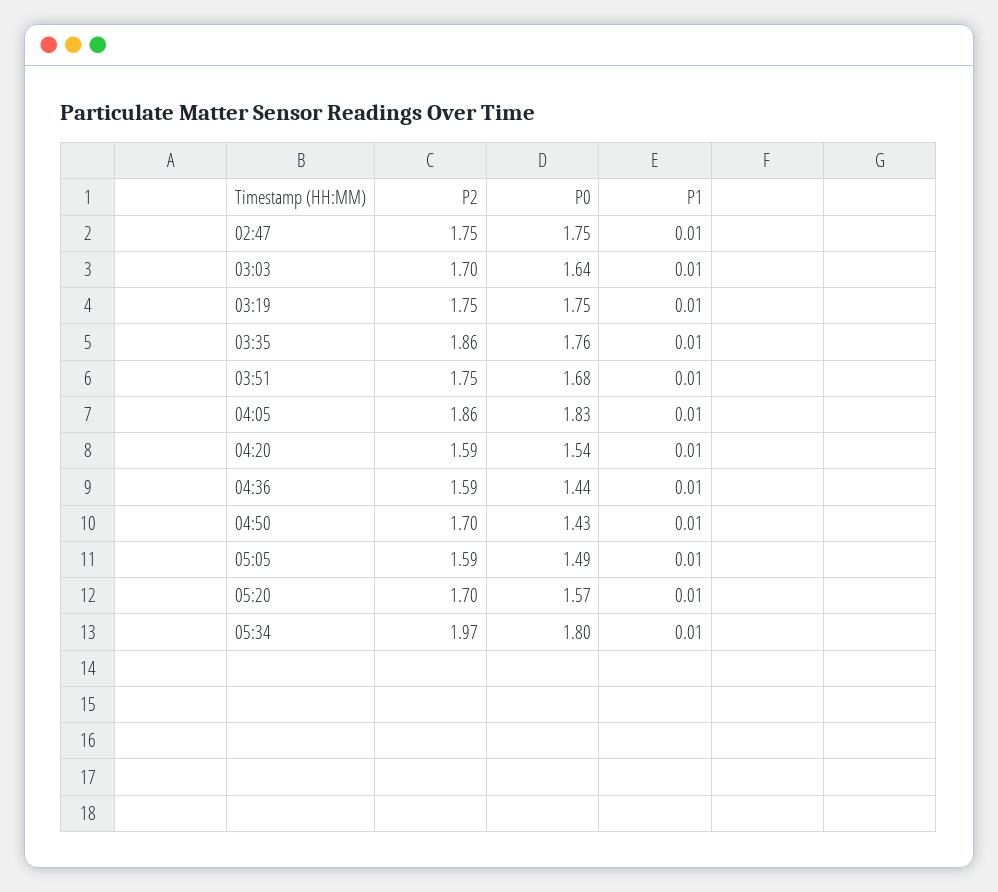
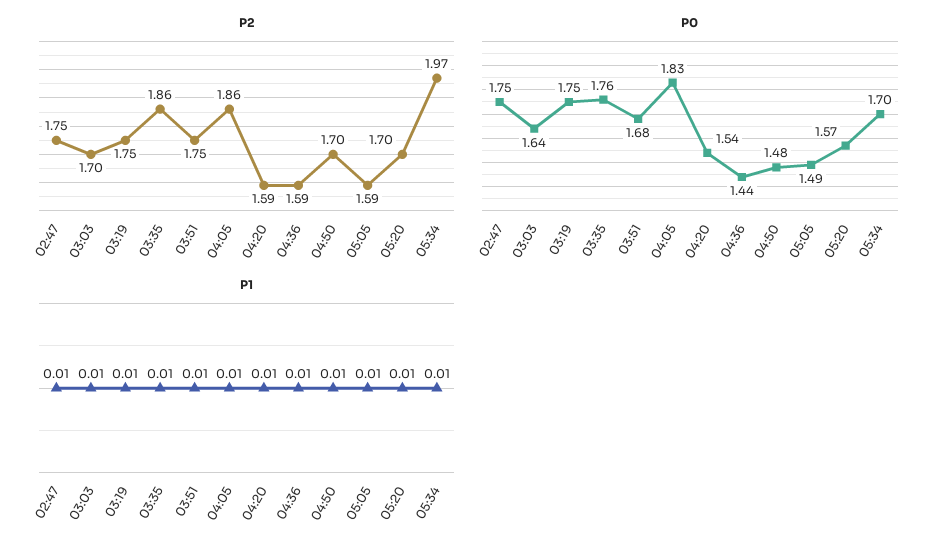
  {
    "P2": {
      "02:47": 1.75,
      "03:03": 1.7,
      "03:19": 1.75,
      "03:35": 1.86,
      "03:51": 1.75,
      "04:05": 1.86,
      "04:20": 1.59,
      "04:36": 1.59,
      "04:50": 1.7,
      "05:05": 1.59,
      "05:20": 1.7,
      "05:34": 1.97
    },
    "P0": {
      "02:47": 1.75,
      "03:03": 1.64,
      "03:19": 1.75,
      "03:35": 1.76,
      "03:51": 1.68,
      "04:05": 1.83,
      "04:20": 1.54,
      "04:36": 1.44,
-     "04:50": 1.43,
+     "04:50": 1.48,
      "05:05": 1.49,
      "05:20": 1.57,
-     "05:34": 1.8
+     "05:34": 1.7
    },
    "P1": {
      "02:47": 0.01,
      "03:03": 0.01,
      "03:19": 0.01,
      "03:35": 0.01,
      "03:51": 0.01,
      "04:05": 0.01,
      "04:20": 0.01,
      "04:36": 0.01,
      "04:50": 0.01,
      "05:05": 0.01,
      "05:20": 0.01,
      "05:34": 0.01
    }
  }

